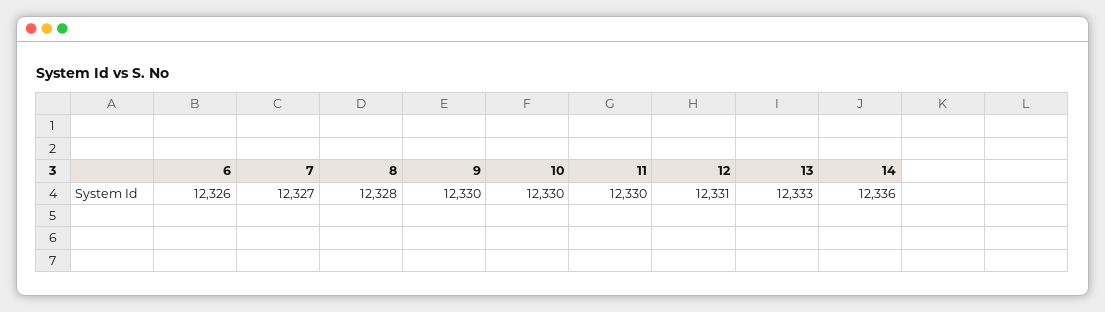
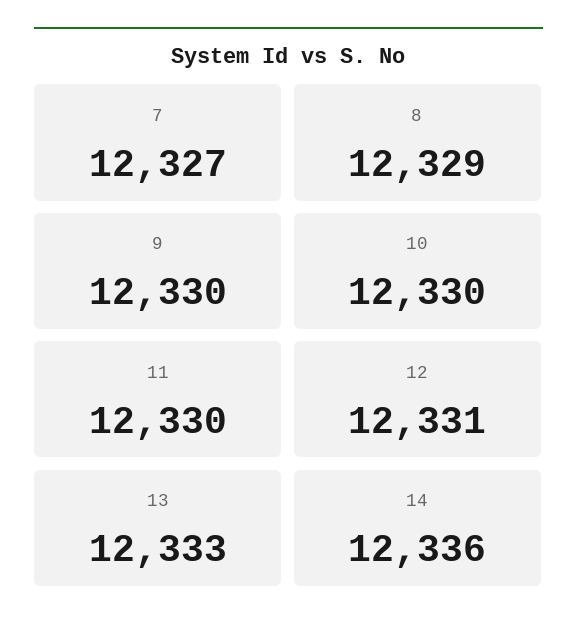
  {
-   "6": 12326,
    "7": 12327,
-   "8": 12328,
+   "8": 12329,
    "9": 12330,
    "10": 12330,
    "11": 12330,
    "12": 12331,
    "13": 12333,
    "14": 12336
  }

